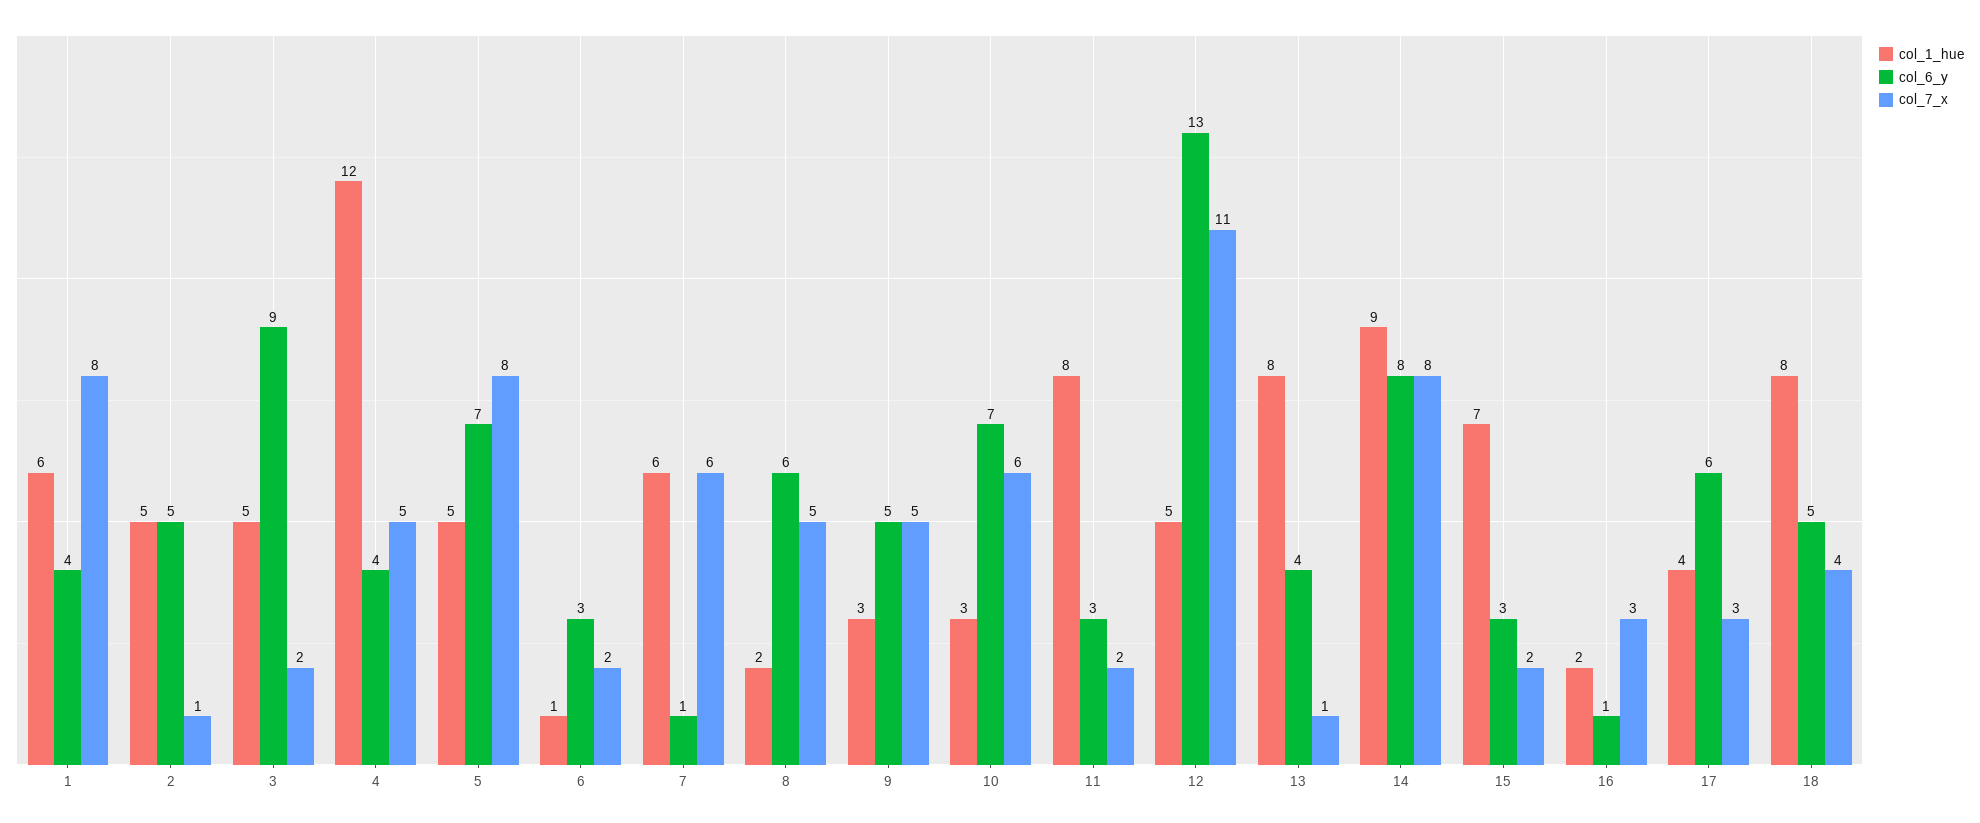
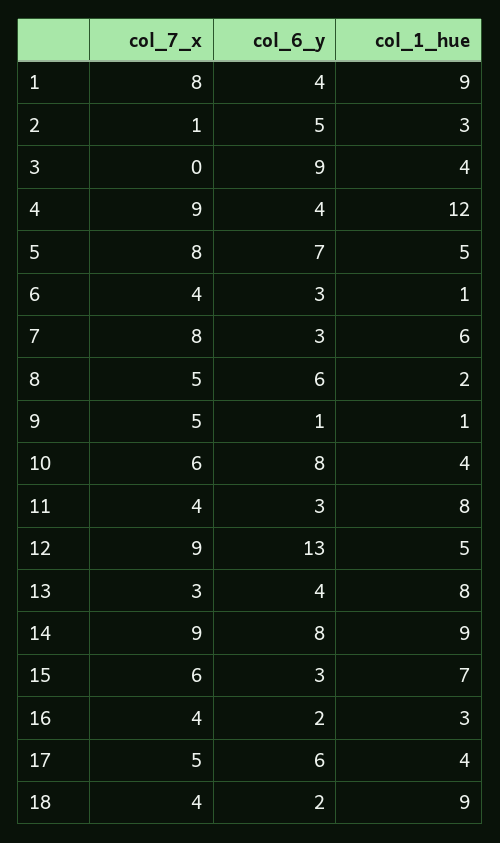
  {
    "col_1_hue": {
-     "1": 6,
+     "1": 9,
-     "2": 5,
+     "2": 3,
-     "3": 5,
+     "3": 4,
      "4": 12,
      "5": 5,
      "6": 1,
      "7": 6,
      "8": 2,
-     "9": 3,
+     "9": 1,
-     "10": 3,
+     "10": 4,
      "11": 8,
      "12": 5,
      "13": 8,
      "14": 9,
      "15": 7,
-     "16": 2,
+     "16": 3,
      "17": 4,
-     "18": 8
+     "18": 9
    },
    "col_6_y": {
      "1": 4,
      "2": 5,
      "3": 9,
      "4": 4,
      "5": 7,
      "6": 3,
-     "7": 1,
+     "7": 3,
      "8": 6,
-     "9": 5,
+     "9": 1,
-     "10": 7,
+     "10": 8,
      "11": 3,
      "12": 13,
      "13": 4,
      "14": 8,
      "15": 3,
-     "16": 1,
+     "16": 2,
      "17": 6,
-     "18": 5
+     "18": 2
    },
    "col_7_x": {
      "1": 8,
      "2": 1,
-     "3": 2,
+     "3": 0,
-     "4": 5,
+     "4": 9,
      "5": 8,
-     "6": 2,
+     "6": 4,
-     "7": 6,
+     "7": 8,
      "8": 5,
      "9": 5,
      "10": 6,
-     "11": 2,
+     "11": 4,
-     "12": 11,
+     "12": 9,
-     "13": 1,
+     "13": 3,
-     "14": 8,
+     "14": 9,
-     "15": 2,
+     "15": 6,
-     "16": 3,
+     "16": 4,
-     "17": 3,
+     "17": 5,
      "18": 4
    }
  }

